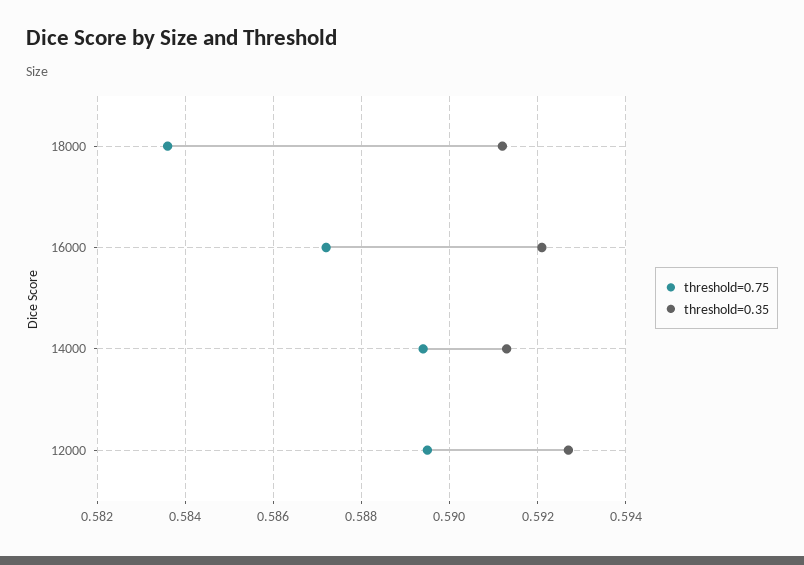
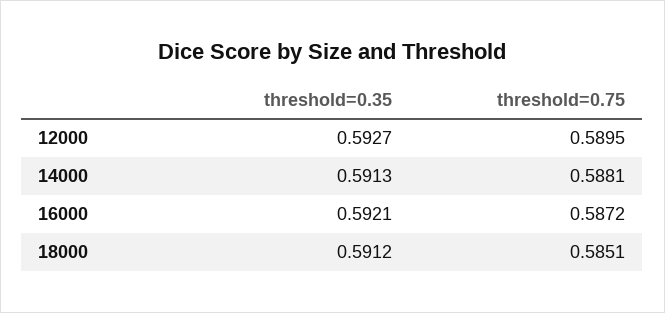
  {
    "threshold=0.75": {
-     "18000": 0.5835,
+     "18000": 0.5851,
      "16000": 0.5872,
-     "14000": 0.5895,
+     "14000": 0.5881,
      "12000": 0.5895
    },
    "threshold=0.35": {
      "18000": 0.5912,
      "16000": 0.5921,
      "14000": 0.5913,
      "12000": 0.5927
    }
  }

